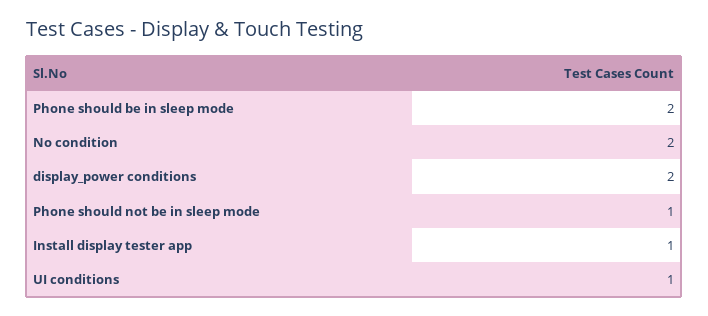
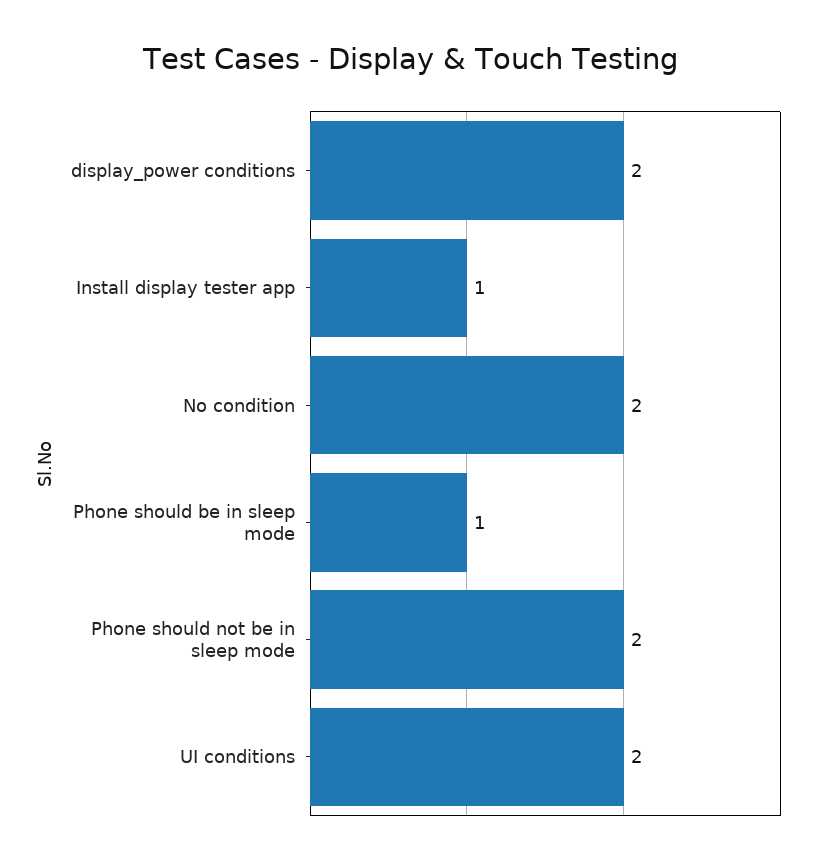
  {
-   "Phone should be in sleep mode": 2,
+   "Phone should be in sleep mode": 1,
    "No condition": 2,
    "display_power conditions": 2,
-   "Phone should not be in sleep mode": 1,
+   "Phone should not be in sleep mode": 2,
    "Install display tester app": 1,
-   "UI conditions": 1
+   "UI conditions": 2
  }

